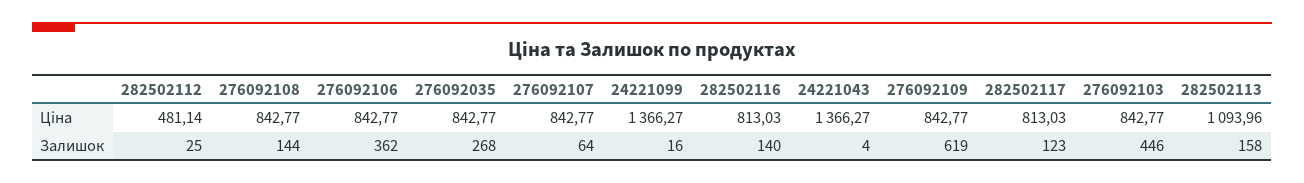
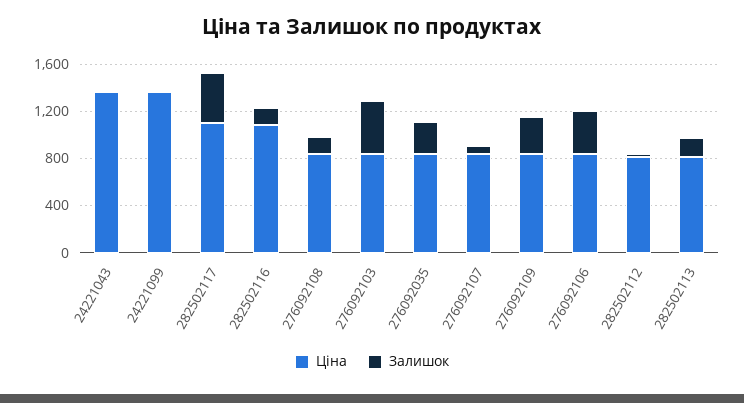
  {
    "Ціна": {
-     "282502112": 481.14,
+     "282502112": 800,
      "276092108": 842.77,
      "276092106": 842.77,
      "276092035": 842.77,
      "276092107": 842.77,
      "24221099": 1366.27,
-     "282502116": 813.03,
+     "282502116": 1100,
      "24221043": 1366.27,
      "276092109": 842.77,
-     "282502117": 813.03,
+     "282502117": 1100,
      "276092103": 842.77,
-     "282502113": 1093.96
+     "282502113": 800
    },
    "Залишок": {
      "282502112": 25,
      "276092108": 144,
      "276092106": 362,
      "276092035": 268,
      "276092107": 64,
      "24221099": 16,
      "282502116": 140,
      "24221043": 4,
-     "276092109": 619,
+     "276092109": 300,
-     "282502117": 123,
+     "282502117": 400,
      "276092103": 446,
      "282502113": 158
    }
  }

